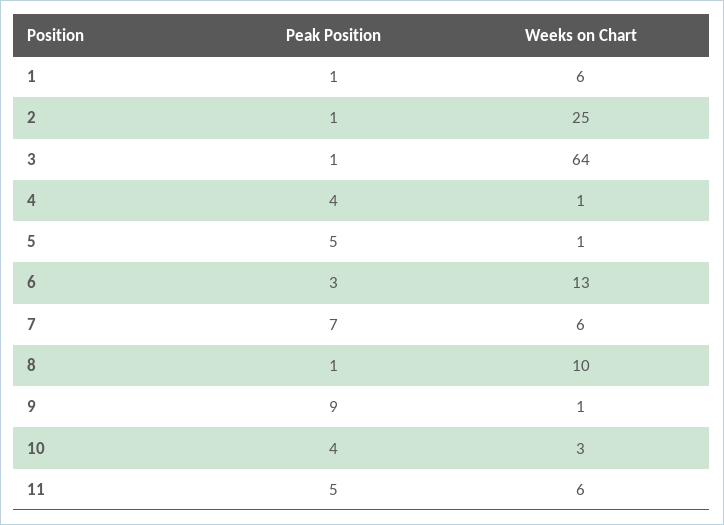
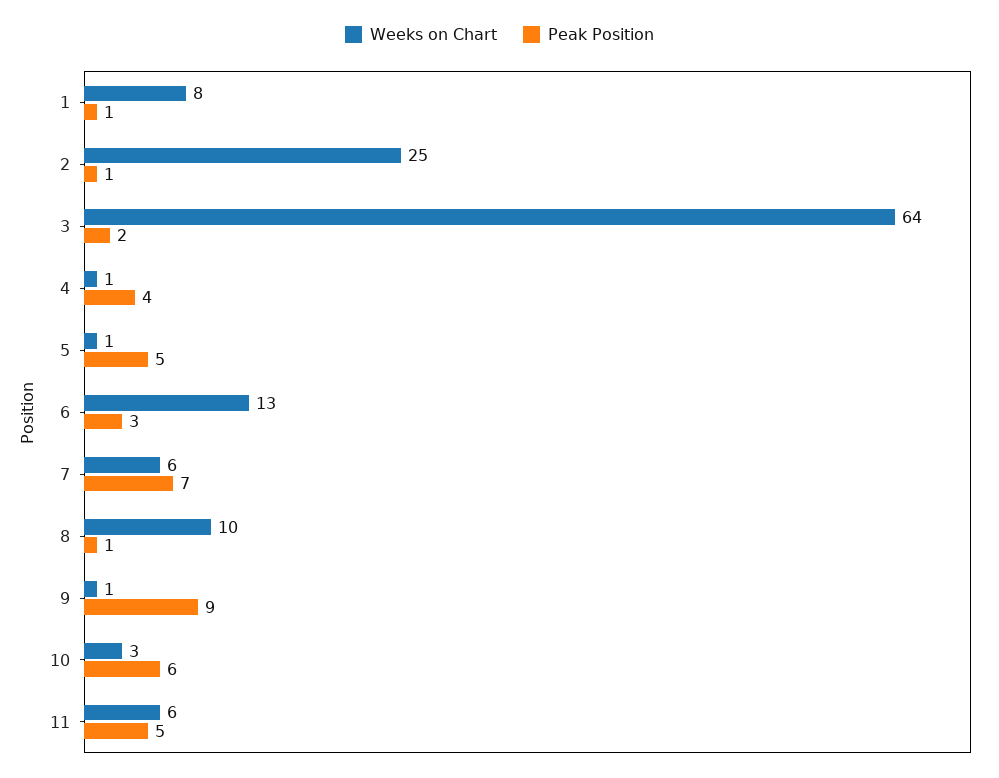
  {
    "Peak Position": {
      "1": 1,
      "2": 1,
-     "3": 1,
+     "3": 2,
      "4": 4,
      "5": 5,
      "6": 3,
      "7": 7,
      "8": 1,
      "9": 9,
-     "10": 4,
+     "10": 6,
      "11": 5
    },
    "Weeks on Chart": {
-     "1": 6,
+     "1": 8,
      "2": 25,
      "3": 64,
      "4": 1,
      "5": 1,
      "6": 13,
      "7": 6,
      "8": 10,
      "9": 1,
      "10": 3,
      "11": 6
    }
  }

